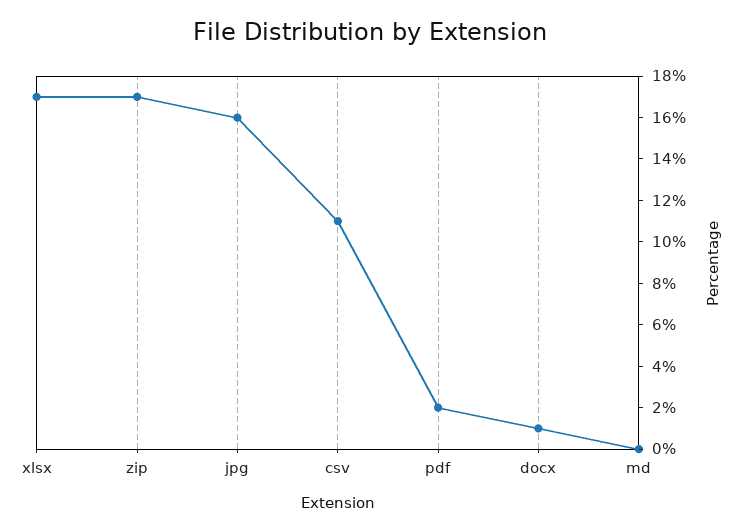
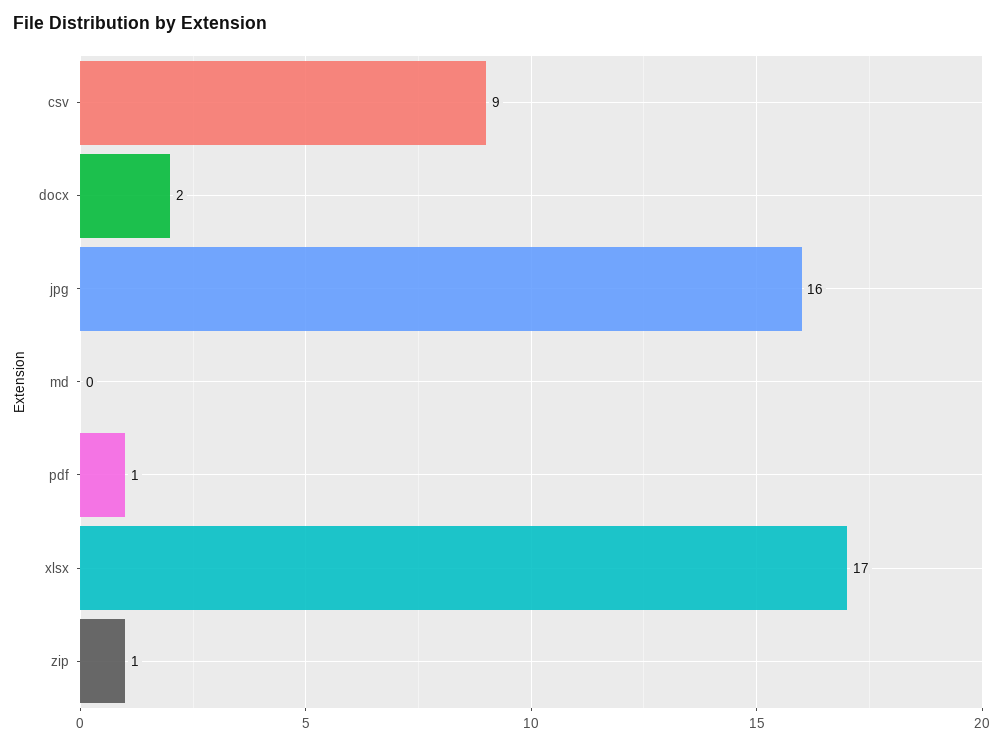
  {
    "xlsx": 17,
-   "zip": 17,
+   "zip": 1,
    "jpg": 16,
-   "csv": 11,
+   "csv": 9,
-   "pdf": 2,
+   "pdf": 1,
-   "docx": 1,
+   "docx": 2,
    "md": 0
  }

